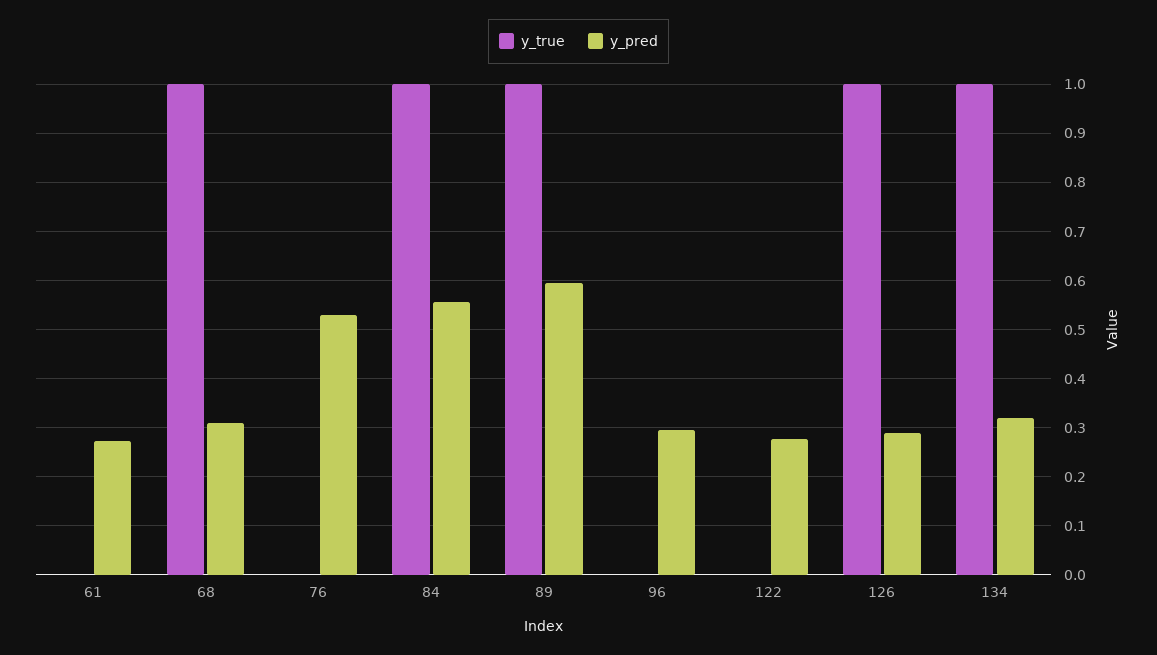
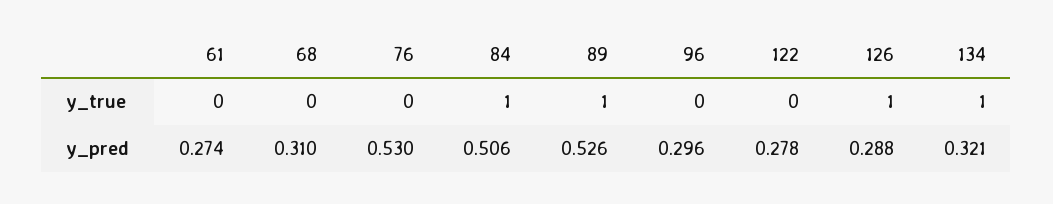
  {
    "y_true": {
      "61": 0,
-     "68": 1,
+     "68": 0,
      "76": 0,
      "84": 1,
      "89": 1,
      "96": 0,
      "122": 0,
      "126": 1,
      "134": 1
    },
    "y_pred": {
      "61": 0.274,
      "68": 0.31,
      "76": 0.53,
-     "84": 0.56,
+     "84": 0.506,
-     "89": 0.6,
+     "89": 0.526,
      "96": 0.296,
      "122": 0.278,
      "126": 0.288,
      "134": 0.321
    }
  }

